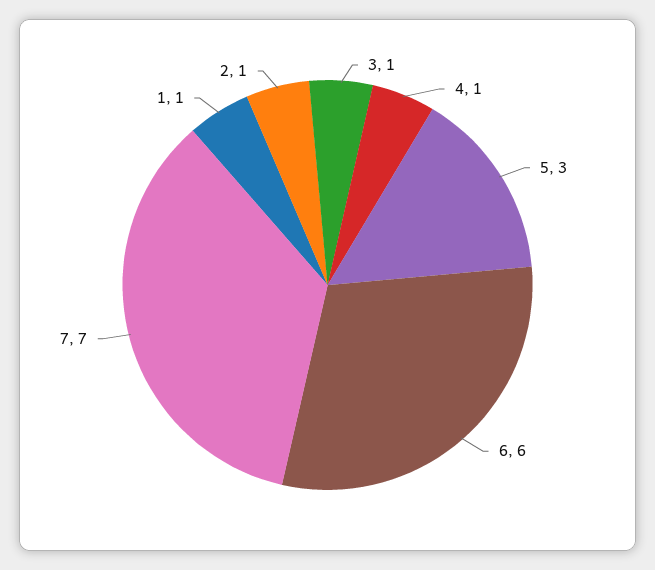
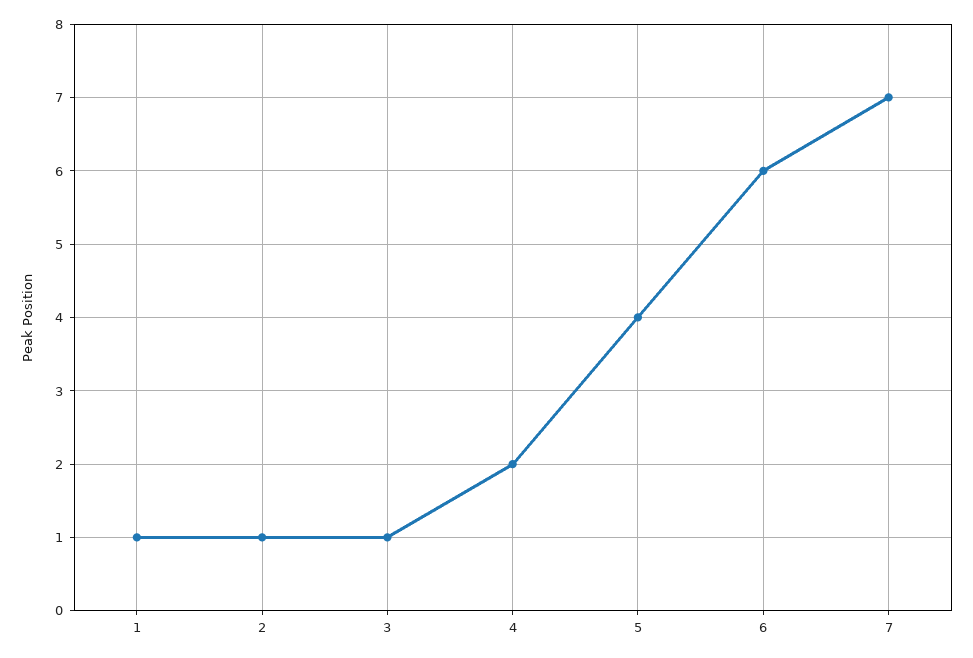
  {
    "3": 1,
-   "4": 1,
+   "4": 2,
-   "5": 3,
+   "5": 4,
    "6": 6,
    "7": 7,
    "1": 1,
    "2": 1
  }

